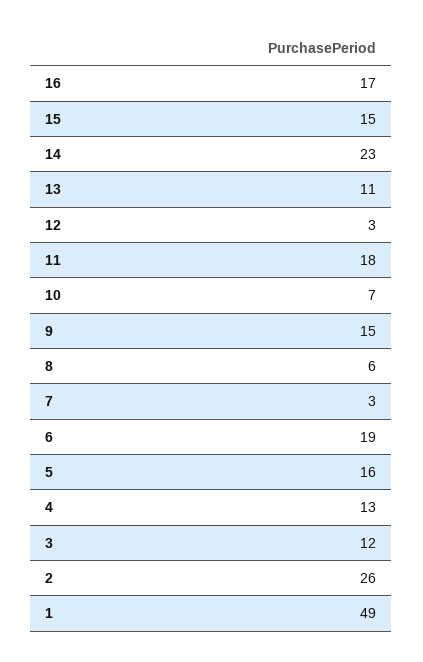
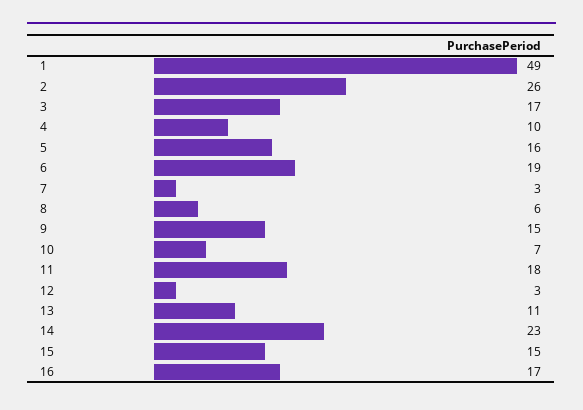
  {
    "16": 17,
    "15": 15,
    "14": 23,
    "13": 11,
    "12": 3,
    "11": 18,
    "10": 7,
    "9": 15,
    "8": 6,
    "7": 3,
    "6": 19,
    "5": 16,
-   "4": 13,
+   "4": 10,
-   "3": 12,
+   "3": 17,
    "2": 26,
    "1": 49
  }

